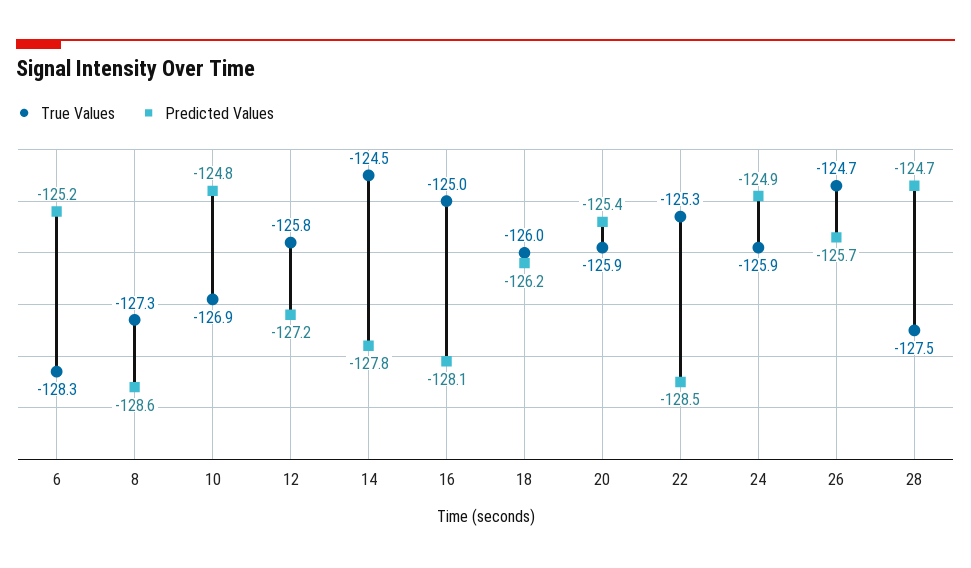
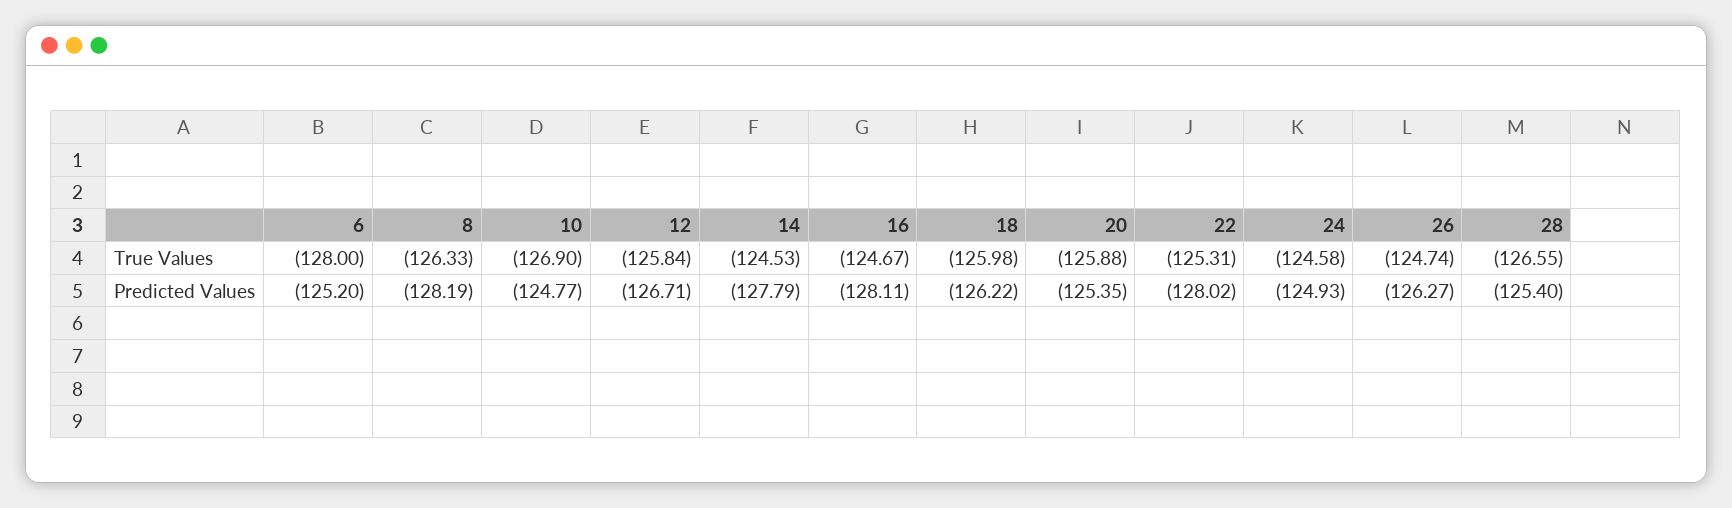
  {
    "True Values": {
-     "6": -128.3,
+     "6": -128,
-     "8": -127.3,
+     "8": -126.33,
      "10": -126.9,
      "12": -125.84,
      "14": -124.53,
-     "16": -125,
+     "16": -124.67,
      "18": -125.98,
      "20": -125.88,
      "22": -125.31,
-     "24": -125.9,
+     "24": -124.58,
      "26": -124.74,
-     "28": -127.5
+     "28": -126.55
    },
    "Predicted Values": {
      "6": -125.2,
-     "8": -128.6,
+     "8": -128.19,
      "10": -124.77,
-     "12": -127.2,
+     "12": -126.71,
      "14": -127.79,
      "16": -128.11,
      "18": -126.22,
      "20": -125.35,
-     "22": -128.5,
+     "22": -128.02,
      "24": -124.93,
-     "26": -125.7,
+     "26": -126.27,
-     "28": -124.7
+     "28": -125.4
    }
  }

